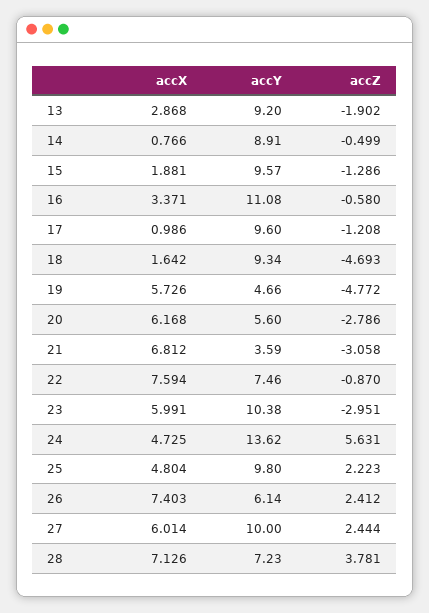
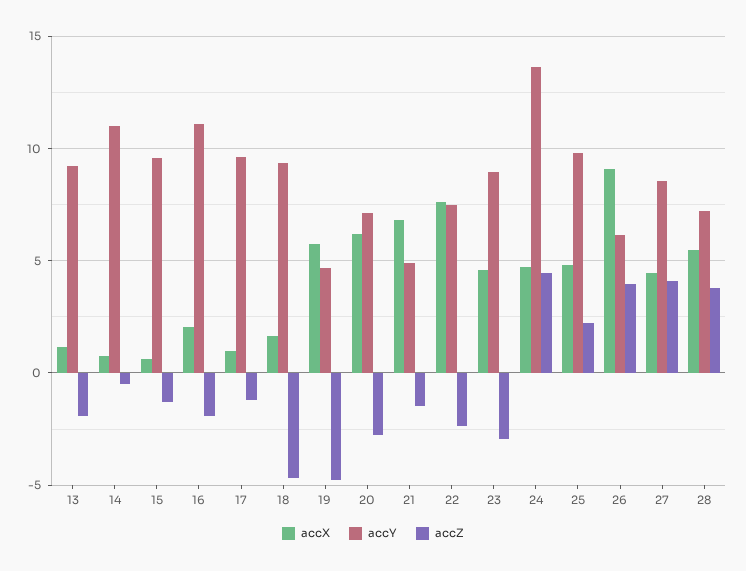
  {
    "accX": {
-     "13": 2.868,
+     "13": 1,
      "14": 0.766,
-     "15": 1.881,
+     "15": 0.5,
-     "16": 3.371,
+     "16": 2,
      "17": 0.986,
      "18": 1.642,
      "19": 5.726,
      "20": 6.168,
      "21": 6.812,
      "22": 7.594,
-     "23": 5.991,
+     "23": 4.5,
      "24": 4.725,
      "25": 4.804,
-     "26": 7.403,
+     "26": 9,
-     "27": 6.014,
+     "27": 4.5,
-     "28": 7.126
+     "28": 5.5
    },
    "accY": {
      "13": 9.2,
-     "14": 8.91,
+     "14": 11,
      "15": 9.57,
      "16": 11.08,
      "17": 9.6,
      "18": 9.34,
      "19": 4.66,
-     "20": 5.6,
+     "20": 7,
-     "21": 3.59,
+     "21": 5,
      "22": 7.46,
-     "23": 10.38,
+     "23": 9,
      "24": 13.62,
      "25": 9.8,
      "26": 6.14,
-     "27": 10,
+     "27": 8.5,
      "28": 7.23
    },
    "accZ": {
      "13": -1.902,
      "14": -0.499,
      "15": -1.286,
-     "16": -0.58,
+     "16": -2,
      "17": -1.208,
      "18": -4.693,
      "19": -4.772,
      "20": -2.786,
-     "21": -3.058,
+     "21": -1.5,
-     "22": -0.87,
+     "22": -2.5,
      "23": -2.951,
-     "24": 5.631,
+     "24": 4.5,
      "25": 2.223,
-     "26": 2.412,
+     "26": 4,
-     "27": 2.444,
+     "27": 4,
      "28": 3.781
    }
  }

